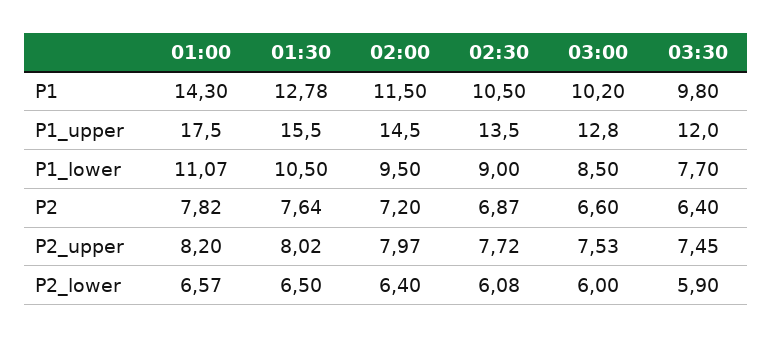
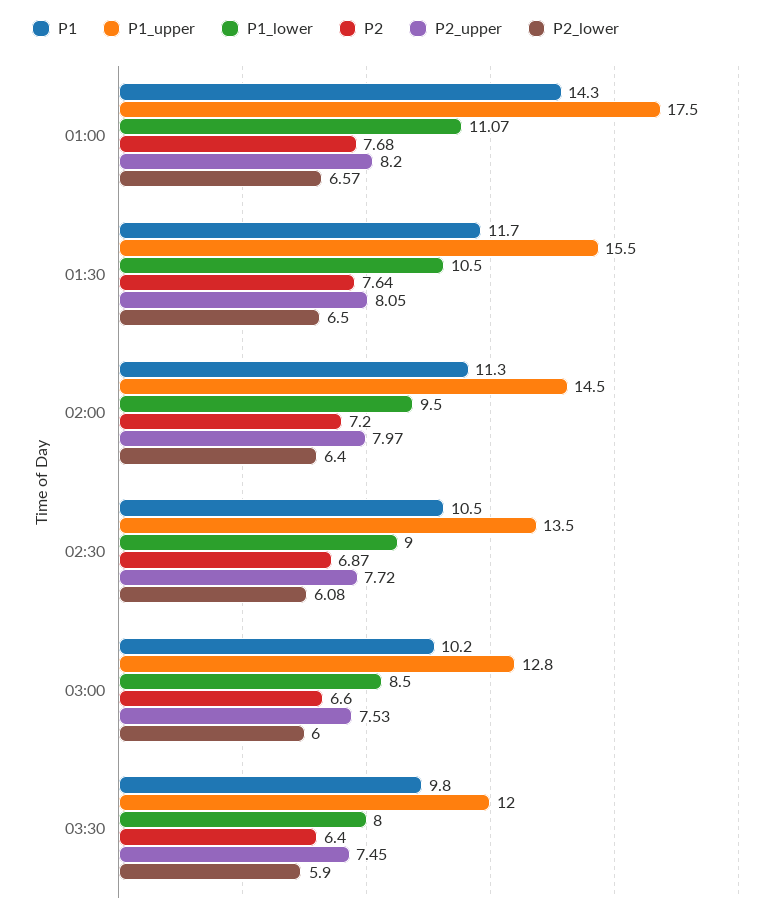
  {
    "P1": {
      "01:00": 14.3,
-     "01:30": 12.78,
+     "01:30": 11.7,
-     "02:00": 11.5,
+     "02:00": 11.3,
      "02:30": 10.5,
      "03:00": 10.2,
      "03:30": 9.8
    },
    "P1_upper": {
      "01:00": 17.5,
      "01:30": 15.5,
      "02:00": 14.5,
      "02:30": 13.5,
      "03:00": 12.8,
      "03:30": 12
    },
    "P1_lower": {
      "01:00": 11.07,
      "01:30": 10.5,
      "02:00": 9.5,
      "02:30": 9,
      "03:00": 8.5,
-     "03:30": 7.7
+     "03:30": 8
    },
    "P2": {
-     "01:00": 7.82,
+     "01:00": 7.68,
      "01:30": 7.64,
      "02:00": 7.2,
      "02:30": 6.87,
      "03:00": 6.6,
      "03:30": 6.4
    },
    "P2_upper": {
      "01:00": 8.2,
-     "01:30": 8.02,
+     "01:30": 8.05,
      "02:00": 7.97,
      "02:30": 7.72,
      "03:00": 7.53,
      "03:30": 7.45
    },
    "P2_lower": {
      "01:00": 6.57,
      "01:30": 6.5,
      "02:00": 6.4,
      "02:30": 6.08,
      "03:00": 6,
      "03:30": 5.9
    }
  }

